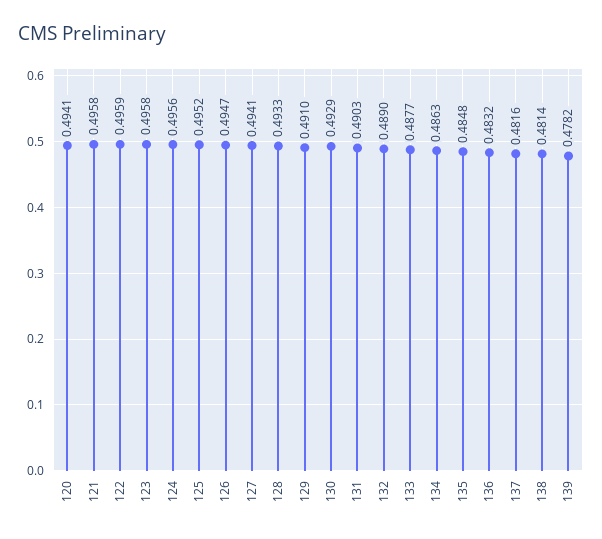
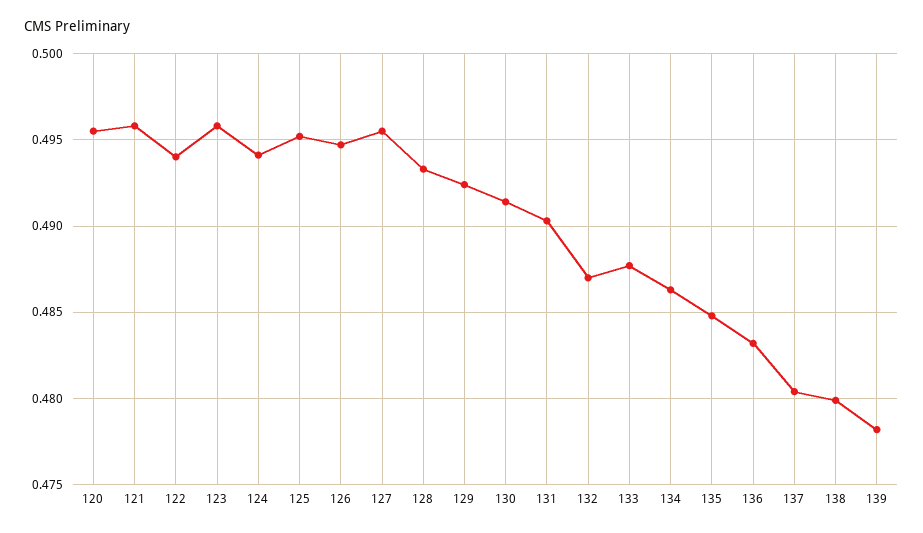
  {
-   "120": 0.4941,
+   "120": 0.4955,
    "121": 0.4958,
-   "122": 0.4959,
+   "122": 0.494,
    "123": 0.4958,
-   "124": 0.4956,
+   "124": 0.494,
    "125": 0.4952,
    "126": 0.4947,
-   "127": 0.4941,
+   "127": 0.4955,
    "128": 0.4933,
-   "129": 0.491,
+   "129": 0.4925,
-   "130": 0.4929,
+   "130": 0.4915,
    "131": 0.4903,
-   "132": 0.489,
+   "132": 0.487,
    "133": 0.4877,
    "134": 0.4863,
    "135": 0.4848,
    "136": 0.4832,
-   "137": 0.4816,
+   "137": 0.4805,
-   "138": 0.4814,
+   "138": 0.48,
    "139": 0.4782
  }

